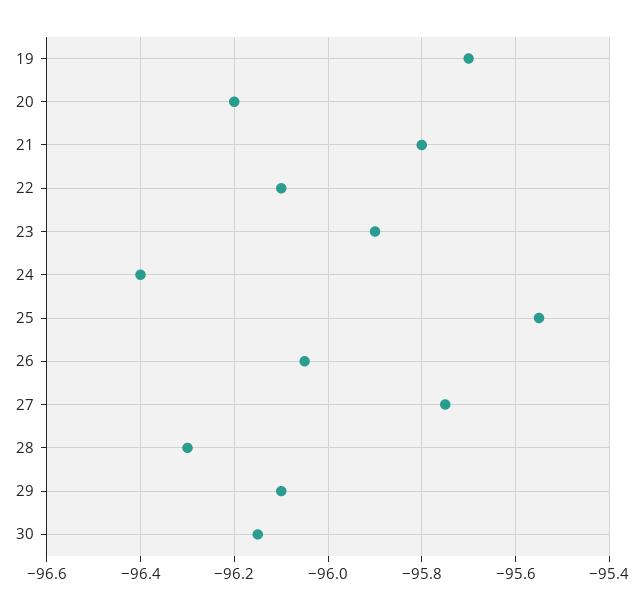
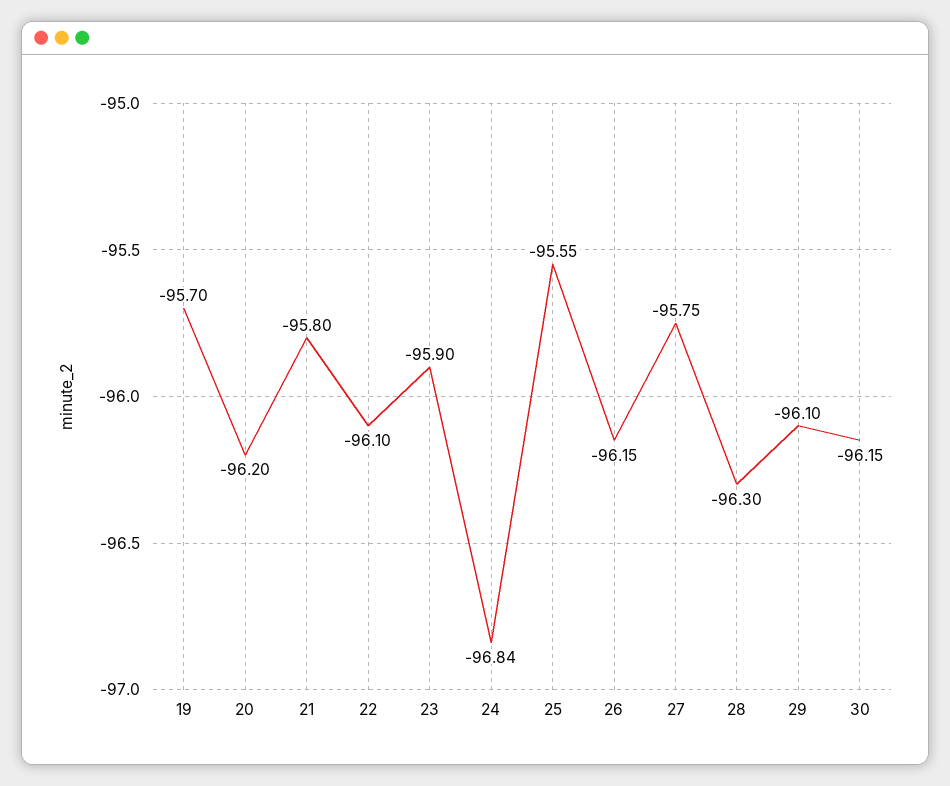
  {
    "19": -95.7,
    "20": -96.2,
    "21": -95.8,
    "22": -96.1,
    "23": -95.9,
-   "24": -96.4,
+   "24": -96.84,
    "25": -95.55,
-   "26": -96.05,
+   "26": -96.15,
    "27": -95.75,
    "28": -96.3,
    "29": -96.1,
    "30": -96.15
  }

